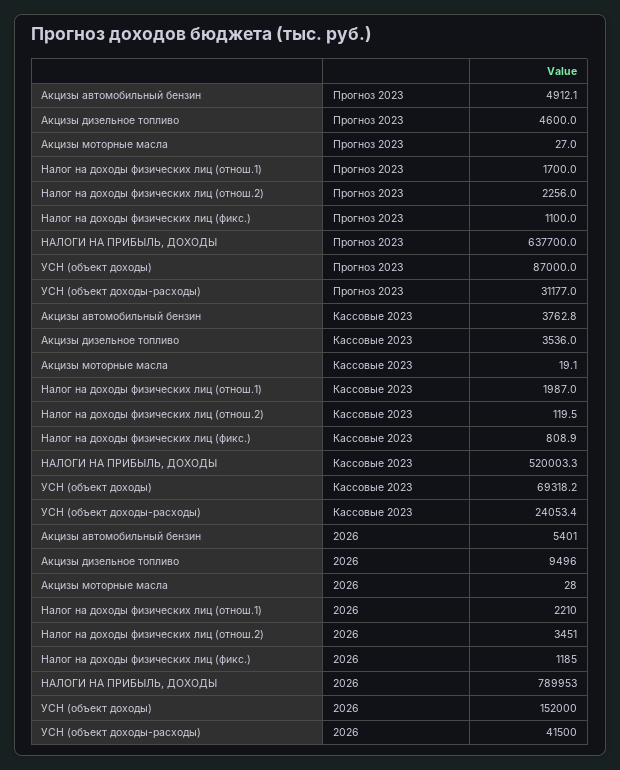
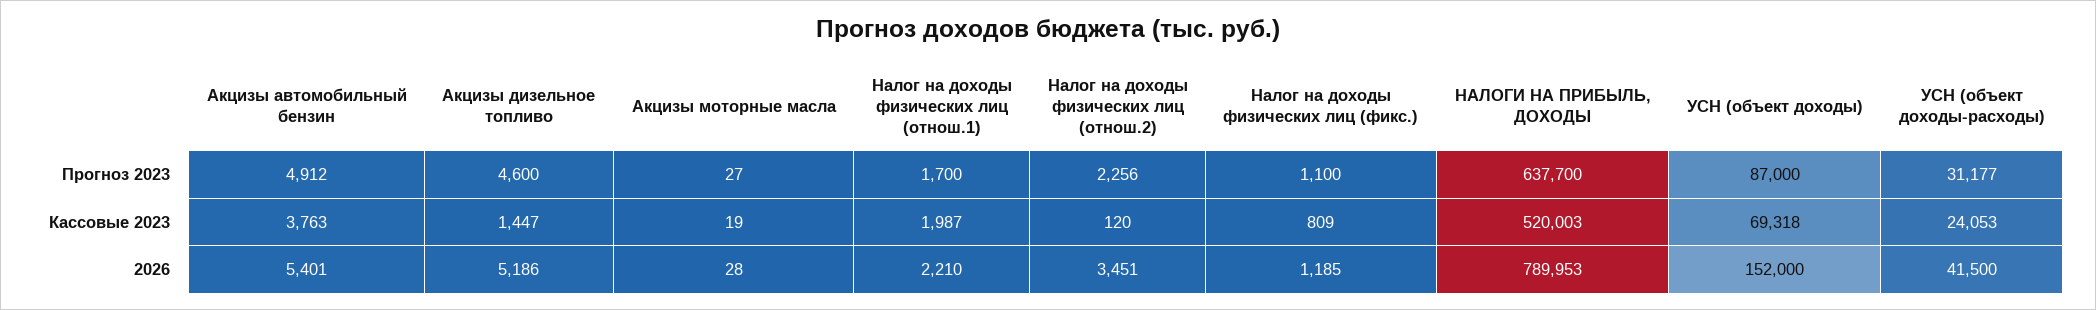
  {
    "Акцизы автомобильный бензин": {
      "Прогноз 2023": 4912.1,
      "Кассовые 2023": 3762.8,
      "2026": 5401
    },
    "Акцизы дизельное топливо": {
      "Прогноз 2023": 4600,
-     "Кассовые 2023": 3536,
+     "Кассовые 2023": 1447,
-     "2026": 9496
+     "2026": 5186
    },
    "Акцизы моторные масла": {
      "Прогноз 2023": 27,
      "Кассовые 2023": 19.1,
      "2026": 28
    },
    "Налог на доходы физических лиц (отнош.1)": {
      "Прогноз 2023": 1700,
      "Кассовые 2023": 1987,
      "2026": 2210
    },
    "Налог на доходы физических лиц (отнош.2)": {
      "Прогноз 2023": 2256,
      "Кассовые 2023": 119.5,
      "2026": 3451
    },
    "Налог на доходы физических лиц (фикс.)": {
      "Прогноз 2023": 1100,
      "Кассовые 2023": 808.9,
      "2026": 1185
    },
    "НАЛОГИ НА ПРИБЫЛЬ, ДОХОДЫ": {
      "Прогноз 2023": 637700,
      "Кассовые 2023": 520003.3,
      "2026": 789953
    },
    "УСН (объект доходы)": {
      "Прогноз 2023": 87000,
      "Кассовые 2023": 69318.2,
      "2026": 152000
    },
    "УСН (объект доходы-расходы)": {
      "Прогноз 2023": 31177,
      "Кассовые 2023": 24053.4,
      "2026": 41500
    }
  }

